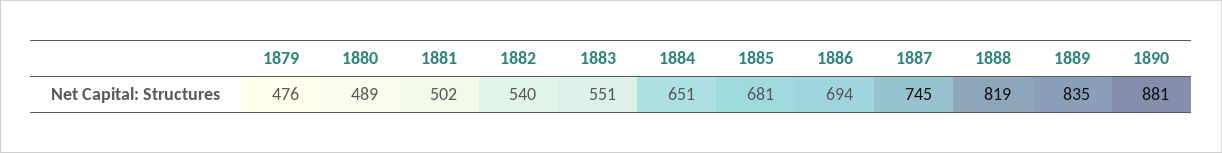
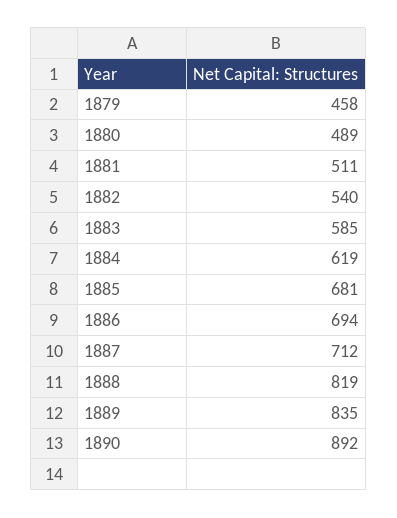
  {
-   "1879": 476,
+   "1879": 458,
    "1880": 489,
-   "1881": 502,
+   "1881": 511,
    "1882": 540,
-   "1883": 551,
+   "1883": 585,
-   "1884": 651,
+   "1884": 619,
    "1885": 681,
    "1886": 694,
-   "1887": 745,
+   "1887": 712,
    "1888": 819,
    "1889": 835,
-   "1890": 881
+   "1890": 892
  }

